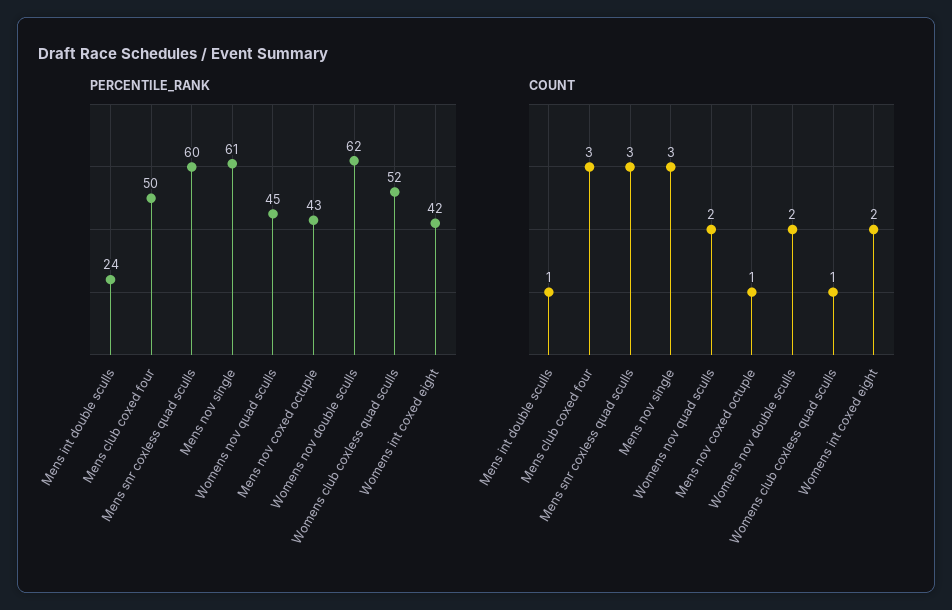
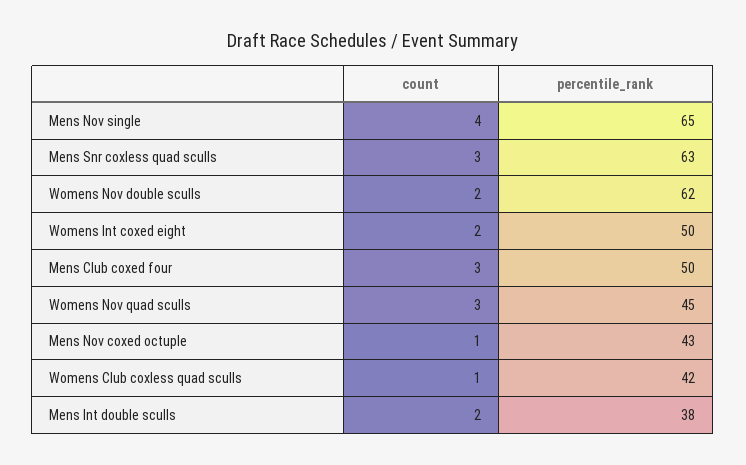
  {
    "PERCENTILE_RANK": {
-     "Mens int double sculls": 24,
+     "Mens int double sculls": 38,
      "Mens club coxed four": 50,
-     "Mens snr coxless quad sculls": 60,
+     "Mens snr coxless quad sculls": 63,
-     "Mens nov single": 61,
+     "Mens nov single": 65,
      "Womens nov quad sculls": 45,
      "Mens nov coxed octuple": 43,
      "Womens nov double sculls": 62,
-     "Womens club coxless quad sculls": 52,
+     "Womens club coxless quad sculls": 42,
-     "Womens int coxed eight": 42
+     "Womens int coxed eight": 50
    },
    "COUNT": {
-     "Mens int double sculls": 1,
+     "Mens int double sculls": 2,
      "Mens club coxed four": 3,
      "Mens snr coxless quad sculls": 3,
-     "Mens nov single": 3,
+     "Mens nov single": 4,
-     "Womens nov quad sculls": 2,
+     "Womens nov quad sculls": 3,
      "Mens nov coxed octuple": 1,
      "Womens nov double sculls": 2,
      "Womens club coxless quad sculls": 1,
      "Womens int coxed eight": 2
    }
  }

